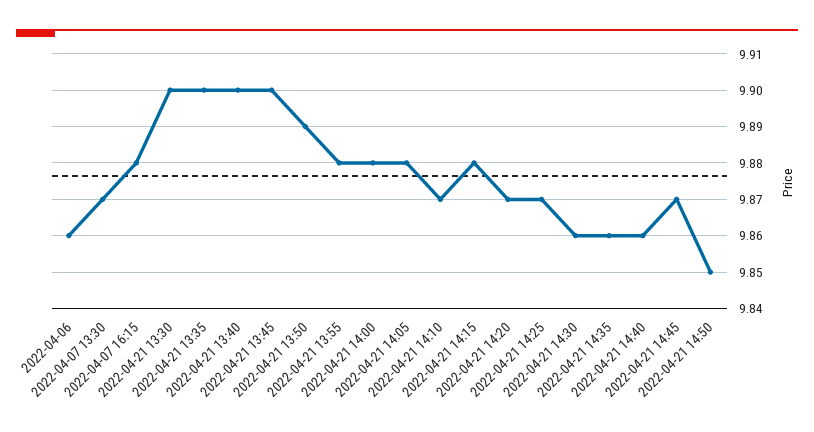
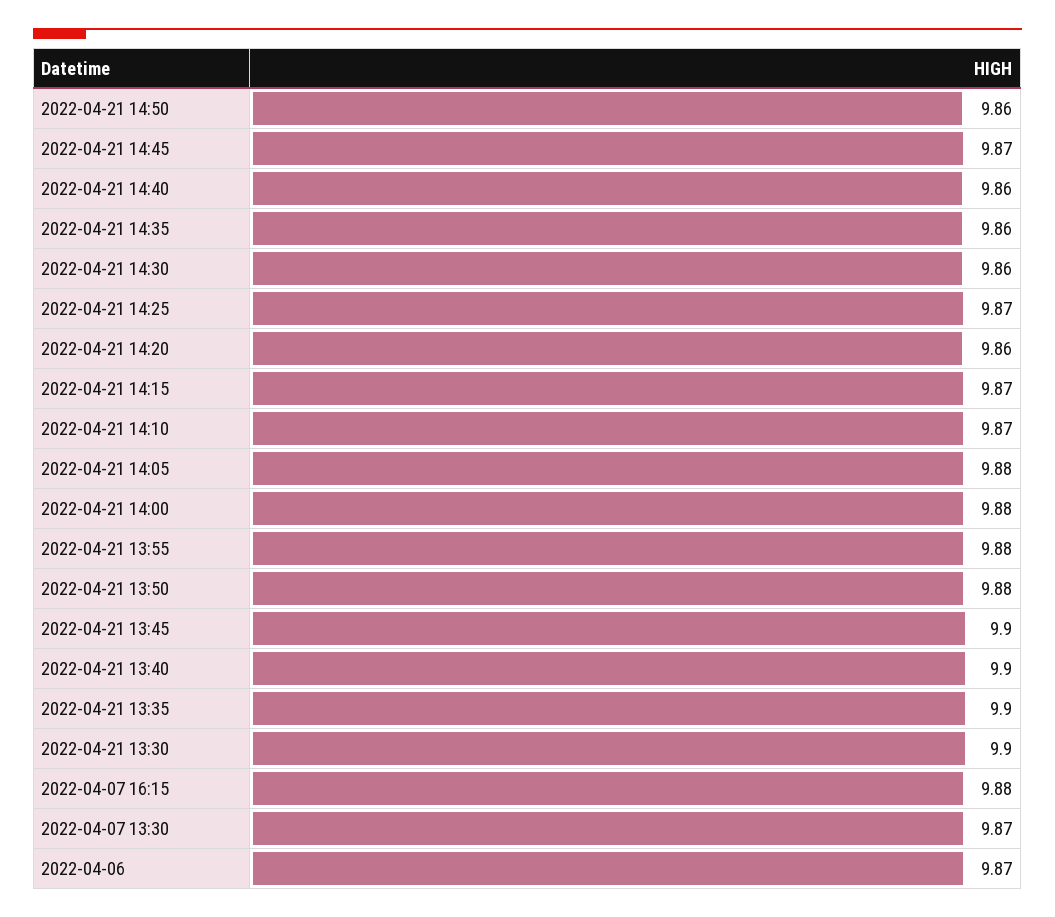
  {
-   "2022-04-06": 9.86,
+   "2022-04-06": 9.87,
    "2022-04-07 13:30": 9.87,
    "2022-04-07 16:15": 9.88,
    "2022-04-21 13:30": 9.9,
    "2022-04-21 13:35": 9.9,
    "2022-04-21 13:40": 9.9,
    "2022-04-21 13:45": 9.9,
-   "2022-04-21 13:50": 9.89,
+   "2022-04-21 13:50": 9.88,
    "2022-04-21 13:55": 9.88,
    "2022-04-21 14:00": 9.88,
    "2022-04-21 14:05": 9.88,
    "2022-04-21 14:10": 9.87,
-   "2022-04-21 14:15": 9.88,
+   "2022-04-21 14:15": 9.87,
-   "2022-04-21 14:20": 9.87,
+   "2022-04-21 14:20": 9.86,
    "2022-04-21 14:25": 9.87,
    "2022-04-21 14:30": 9.86,
    "2022-04-21 14:35": 9.86,
    "2022-04-21 14:40": 9.86,
    "2022-04-21 14:45": 9.87,
-   "2022-04-21 14:50": 9.85
+   "2022-04-21 14:50": 9.86
  }

